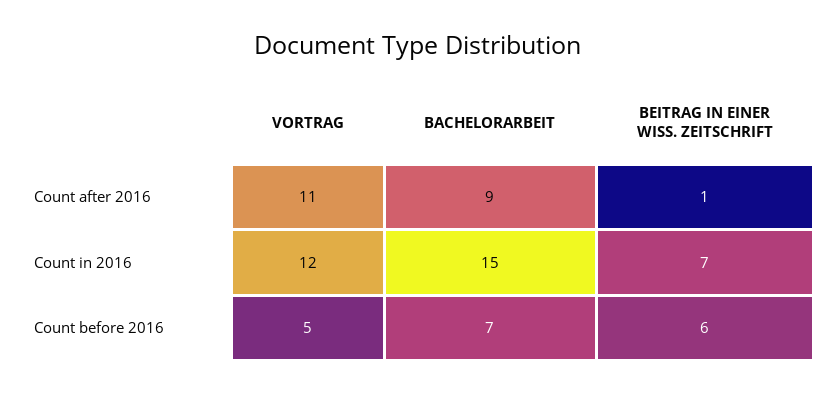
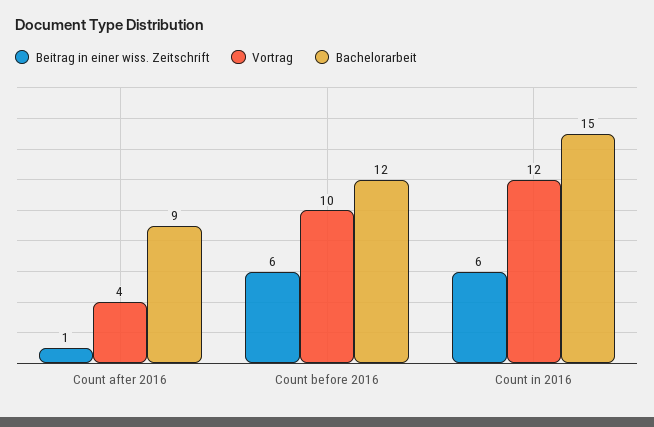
  {
    "VORTRAG": {
-     "Count after 2016": 11,
+     "Count after 2016": 4,
      "Count in 2016": 12,
-     "Count before 2016": 5
+     "Count before 2016": 10
    },
    "BACHELORARBEIT": {
      "Count after 2016": 9,
      "Count in 2016": 15,
-     "Count before 2016": 7
+     "Count before 2016": 12
    },
    "BEITRAG IN EINER WISS. ZEITSCHRIFT": {
      "Count after 2016": 1,
-     "Count in 2016": 7,
+     "Count in 2016": 6,
      "Count before 2016": 6
    }
  }

